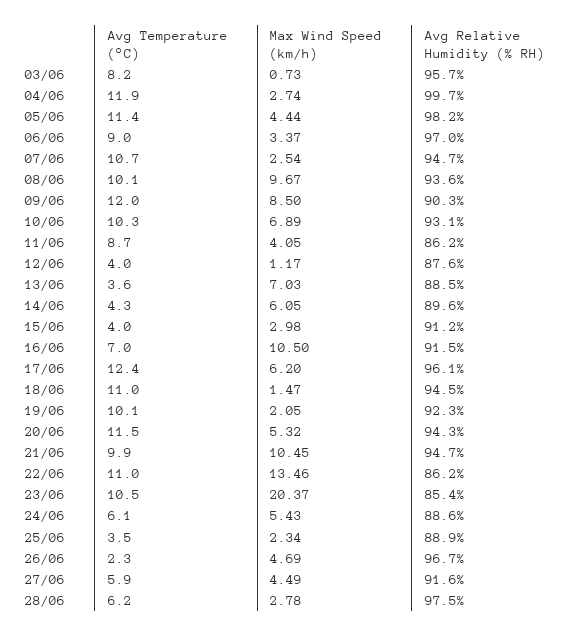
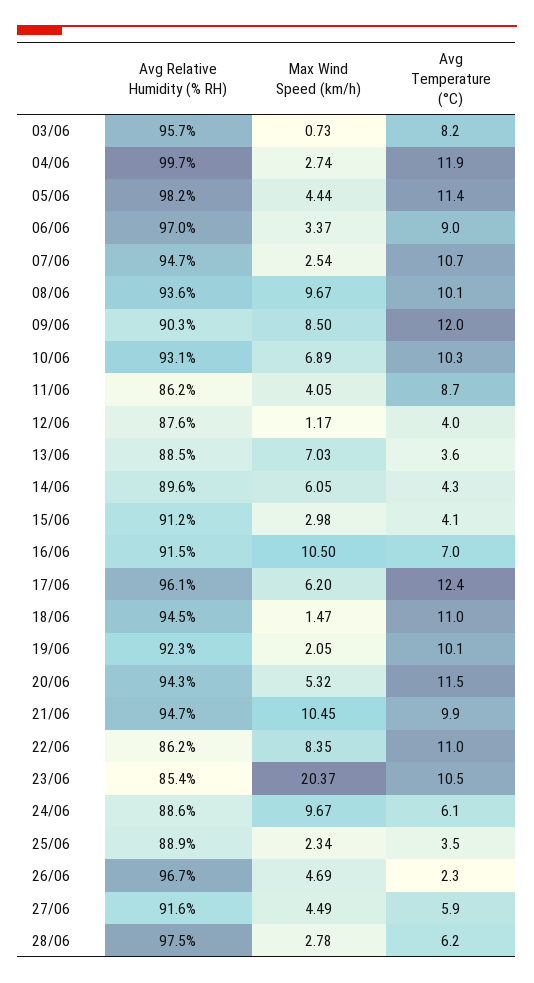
  {
    "Avg Temperature (°C)": {
      "03/06": 8.2,
      "04/06": 11.9,
      "05/06": 11.4,
      "06/06": 9,
      "07/06": 10.7,
      "08/06": 10.1,
      "09/06": 12,
      "10/06": 10.3,
      "11/06": 8.7,
      "12/06": 4,
      "13/06": 3.6,
      "14/06": 4.3,
-     "15/06": 4,
+     "15/06": 4.1,
      "16/06": 7,
      "17/06": 12.4,
      "18/06": 11,
      "19/06": 10.1,
      "20/06": 11.5,
      "21/06": 9.9,
      "22/06": 11,
      "23/06": 10.5,
      "24/06": 6.1,
      "25/06": 3.5,
      "26/06": 2.3,
      "27/06": 5.9,
      "28/06": 6.2
    },
    "Max Wind Speed (km/h)": {
      "03/06": 0.73,
      "04/06": 2.74,
      "05/06": 4.44,
      "06/06": 3.37,
      "07/06": 2.54,
      "08/06": 9.67,
      "09/06": 8.5,
      "10/06": 6.89,
      "11/06": 4.05,
      "12/06": 1.17,
      "13/06": 7.03,
      "14/06": 6.05,
      "15/06": 2.98,
      "16/06": 10.5,
      "17/06": 6.2,
      "18/06": 1.47,
      "19/06": 2.05,
      "20/06": 5.32,
      "21/06": 10.45,
-     "22/06": 13.46,
+     "22/06": 8.35,
      "23/06": 20.37,
-     "24/06": 5.43,
+     "24/06": 9.67,
      "25/06": 2.34,
      "26/06": 4.69,
      "27/06": 4.49,
      "28/06": 2.78
    },
    "Avg Relative Humidity (% RH)": {
      "03/06": 95.7,
      "04/06": 99.7,
      "05/06": 98.2,
      "06/06": 97,
      "07/06": 94.7,
      "08/06": 93.6,
      "09/06": 90.3,
      "10/06": 93.1,
      "11/06": 86.2,
      "12/06": 87.6,
      "13/06": 88.5,
      "14/06": 89.6,
      "15/06": 91.2,
      "16/06": 91.5,
      "17/06": 96.1,
      "18/06": 94.5,
      "19/06": 92.3,
      "20/06": 94.3,
      "21/06": 94.7,
      "22/06": 86.2,
      "23/06": 85.4,
      "24/06": 88.6,
      "25/06": 88.9,
      "26/06": 96.7,
      "27/06": 91.6,
      "28/06": 97.5
    }
  }

